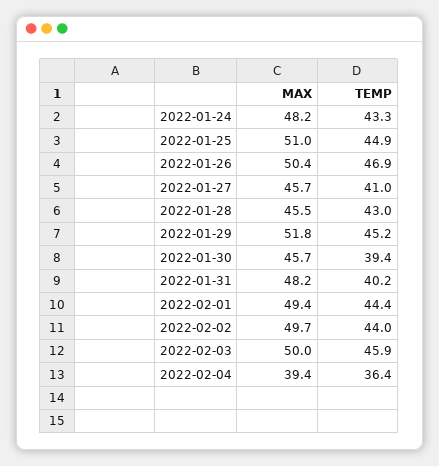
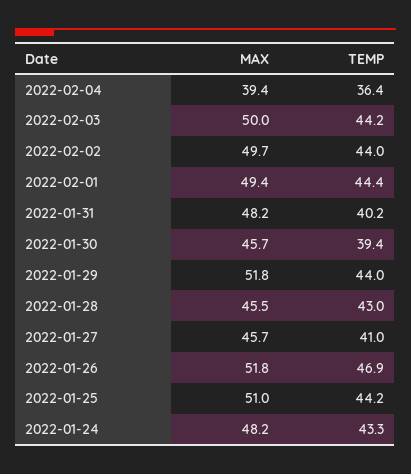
  {
    "MAX": {
      "2022-01-24": 48.2,
      "2022-01-25": 51,
-     "2022-01-26": 50.4,
+     "2022-01-26": 51.8,
      "2022-01-27": 45.7,
      "2022-01-28": 45.5,
      "2022-01-29": 51.8,
      "2022-01-30": 45.7,
      "2022-01-31": 48.2,
      "2022-02-01": 49.4,
      "2022-02-02": 49.7,
      "2022-02-03": 50,
      "2022-02-04": 39.4
    },
    "TEMP": {
      "2022-01-24": 43.3,
-     "2022-01-25": 44.9,
+     "2022-01-25": 44.2,
      "2022-01-26": 46.9,
      "2022-01-27": 41,
      "2022-01-28": 43,
-     "2022-01-29": 45.2,
+     "2022-01-29": 44,
      "2022-01-30": 39.4,
      "2022-01-31": 40.2,
      "2022-02-01": 44.4,
      "2022-02-02": 44,
-     "2022-02-03": 45.9,
+     "2022-02-03": 44.2,
      "2022-02-04": 36.4
    }
  }

